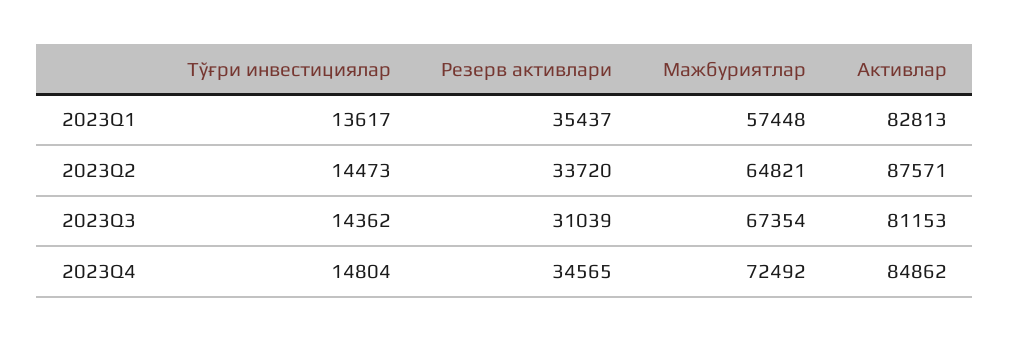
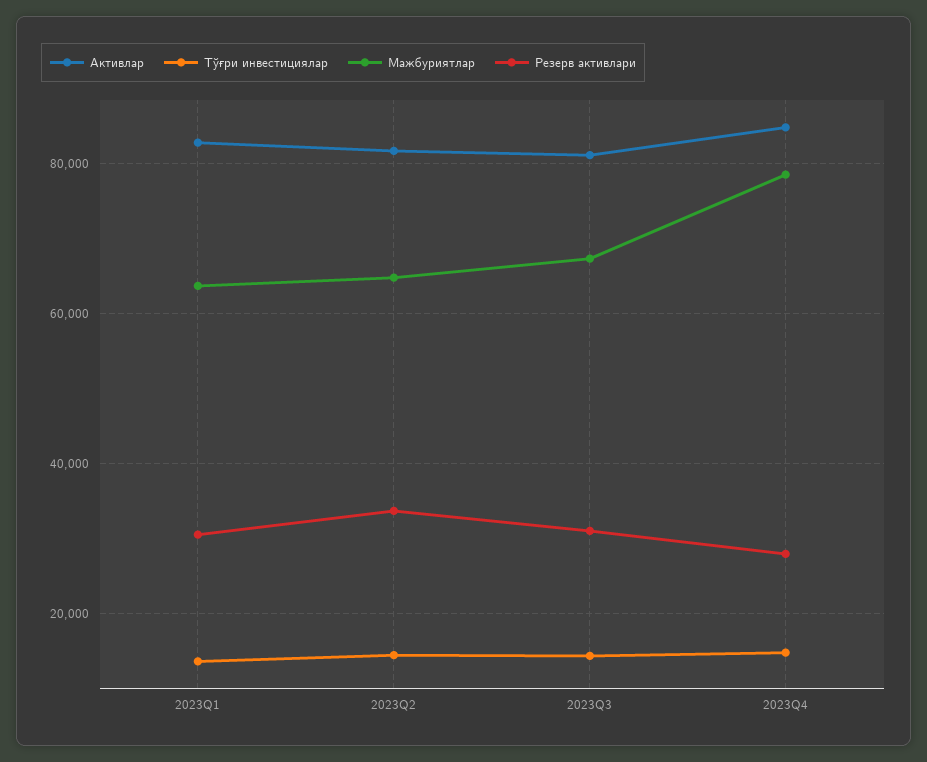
  {
    "Тўғри инвестициялар": {
      "2023Q1": 13617,
      "2023Q2": 14473,
      "2023Q3": 14362,
      "2023Q4": 14804
    },
    "Резерв активлари": {
-     "2023Q1": 35437,
+     "2023Q1": 30000,
      "2023Q2": 33720,
      "2023Q3": 31039,
-     "2023Q4": 34565
+     "2023Q4": 28000
    },
    "Мажбуриятлар": {
-     "2023Q1": 57448,
+     "2023Q1": 64000,
      "2023Q2": 64821,
      "2023Q3": 67354,
-     "2023Q4": 72492
+     "2023Q4": 78000
    },
    "Активлар": {
      "2023Q1": 82813,
-     "2023Q2": 87571,
+     "2023Q2": 82000,
      "2023Q3": 81153,
      "2023Q4": 84862
    }
  }

